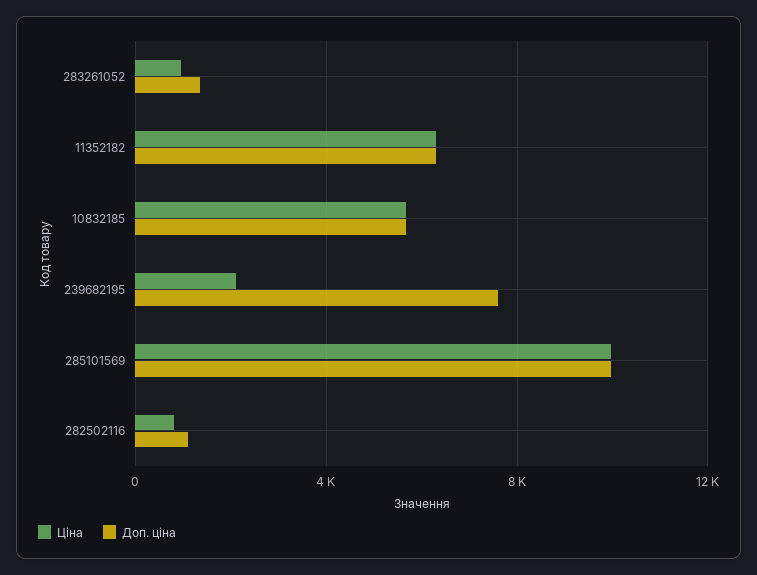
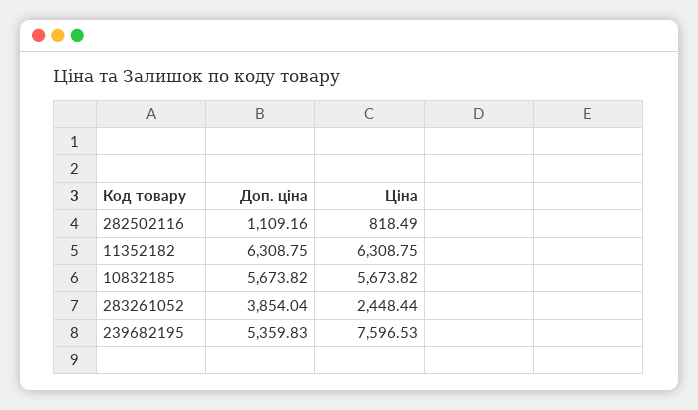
  {
    "Ціна": {
-     "283261052": 1000,
+     "283261052": 2448.44,
      "11352182": 6308.75,
      "10832185": 5673.82,
-     "239682195": 2000,
+     "239682195": 7596.53,
-     "285101569": 10000,
      "282502116": 818.49
    },
    "Доп. ціна": {
-     "283261052": 1500,
+     "283261052": 3854.04,
      "11352182": 6308.75,
      "10832185": 5673.82,
-     "239682195": 7500,
+     "239682195": 5359.83,
-     "285101569": 10000,
      "282502116": 1109.16
    }
  }

